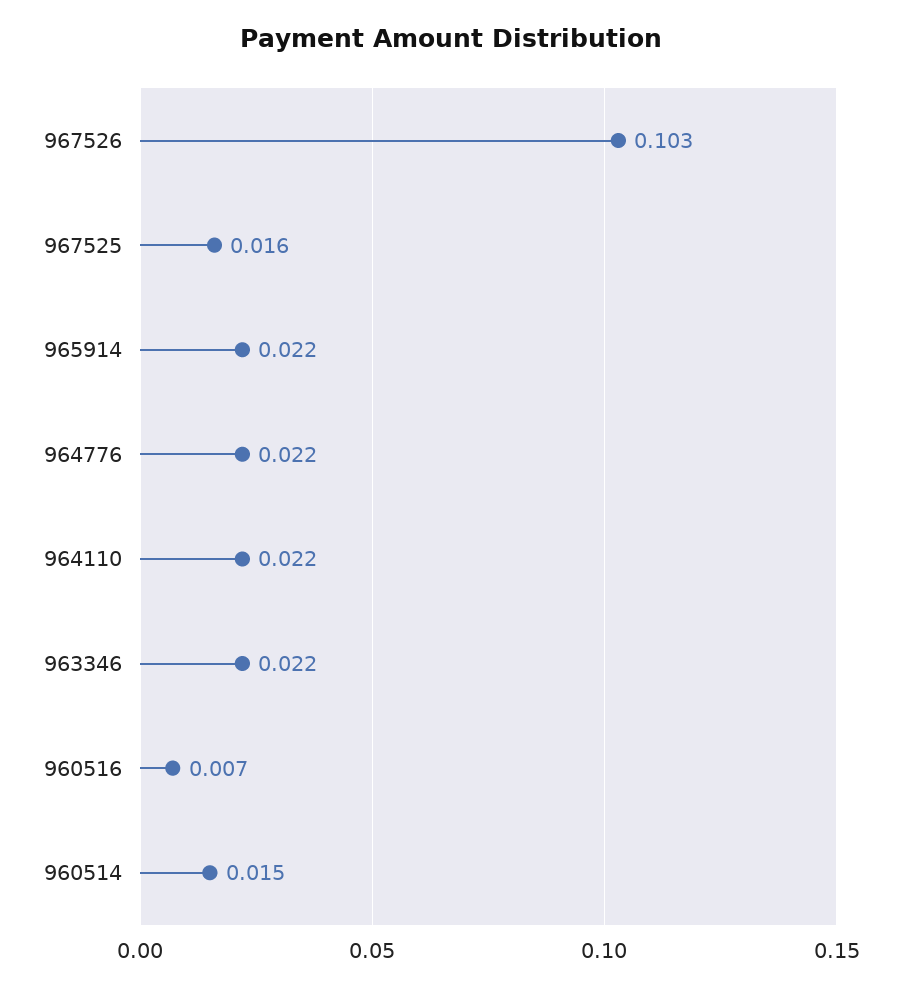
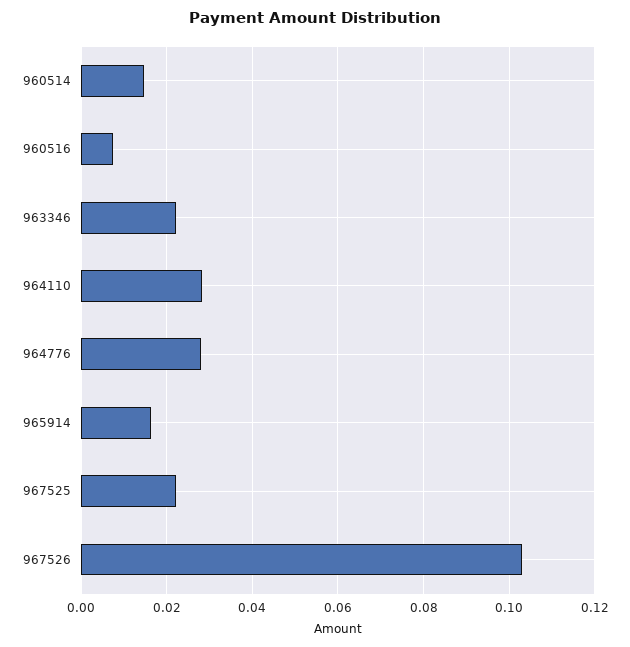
  {
    "967526": 0.103,
-   "967525": 0.016,
+   "967525": 0.022,
-   "965914": 0.022,
+   "965914": 0.016,
-   "964776": 0.022,
+   "964776": 0.028,
-   "964110": 0.022,
+   "964110": 0.028,
    "963346": 0.022,
    "960516": 0.007,
    "960514": 0.015
  }

